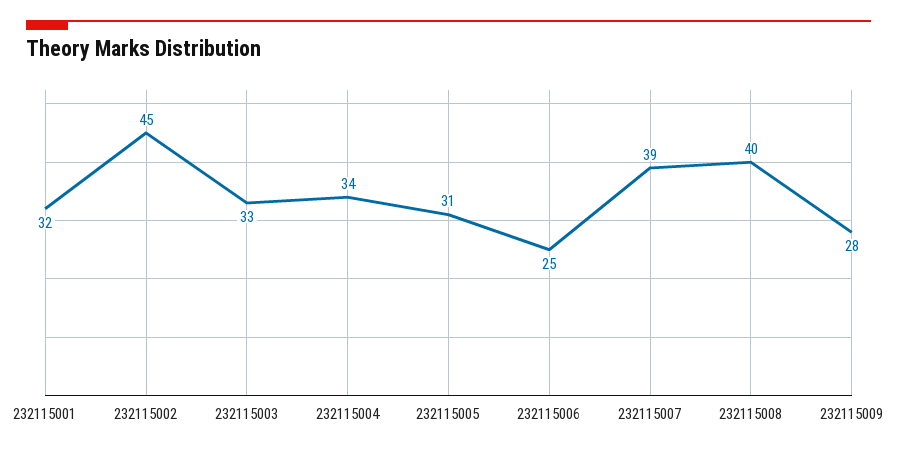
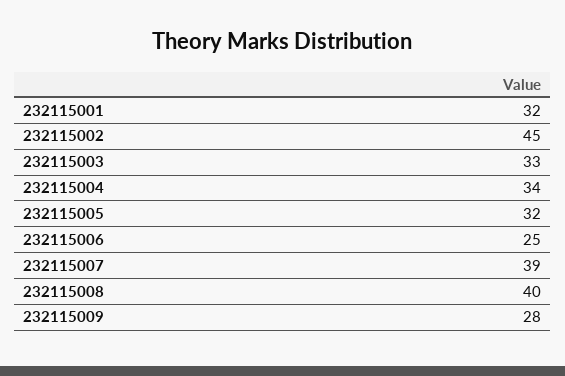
  {
    "232115001": 32,
    "232115002": 45,
    "232115003": 33,
    "232115004": 34,
-   "232115005": 31,
+   "232115005": 32,
    "232115006": 25,
    "232115007": 39,
    "232115008": 40,
    "232115009": 28
  }

